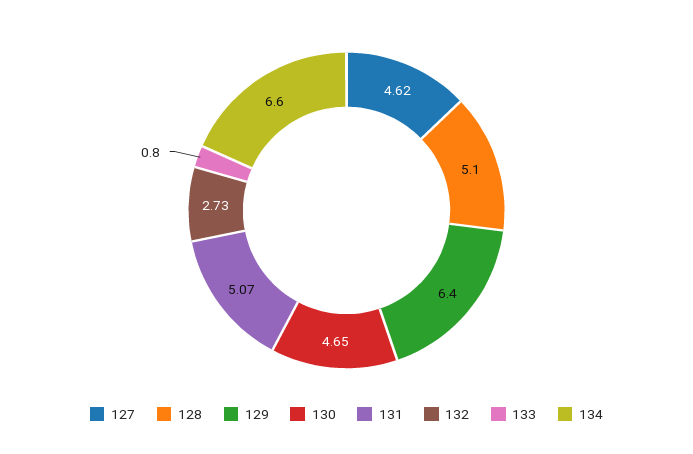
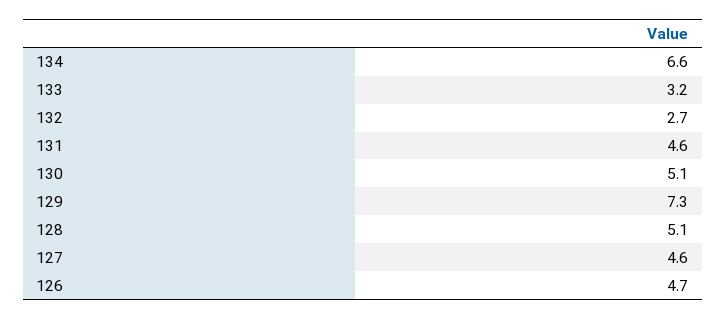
  {
    "127": 4.62,
    "128": 5.1,
-   "129": 6.4,
+   "129": 7.3,
-   "130": 4.65,
+   "130": 5.1,
-   "131": 5.07,
+   "131": 4.6,
    "132": 2.73,
-   "133": 0.8,
+   "133": 3.2,
-   "134": 6.6
+   "134": 6.6,
+   "126": 4.7
  }

